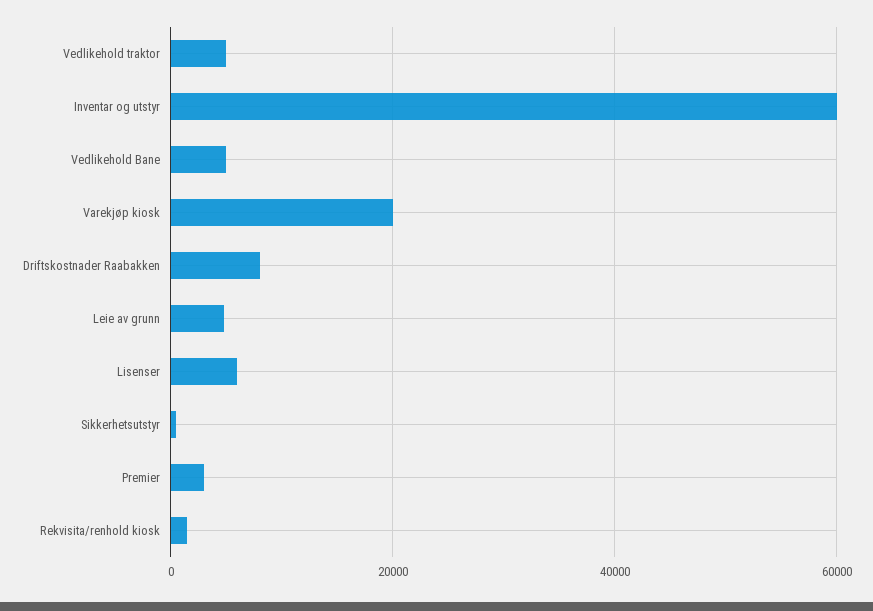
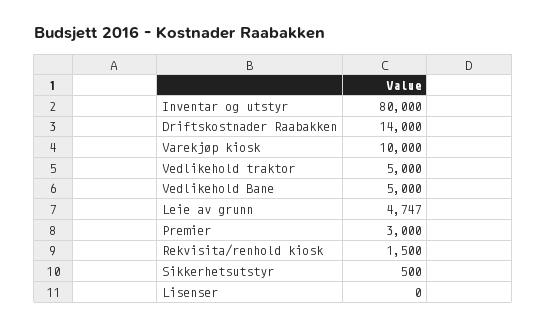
  {
    "Vedlikehold traktor": 5000,
-   "Inventar og utstyr": 60000,
+   "Inventar og utstyr": 80000,
    "Vedlikehold Bane": 5000,
-   "Varekjøp kiosk": 20000,
+   "Varekjøp kiosk": 10000,
-   "Driftskostnader Raabakken": 8000,
+   "Driftskostnader Raabakken": 14000,
    "Leie av grunn": 4747,
-   "Lisenser": 6000,
+   "Lisenser": 0,
    "Sikkerhetsutstyr": 500,
    "Premier": 3000,
    "Rekvisita/renhold kiosk": 1500
  }

